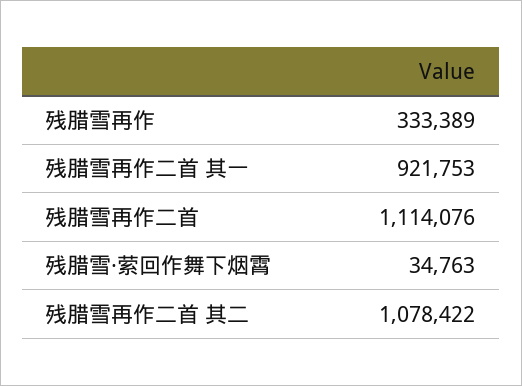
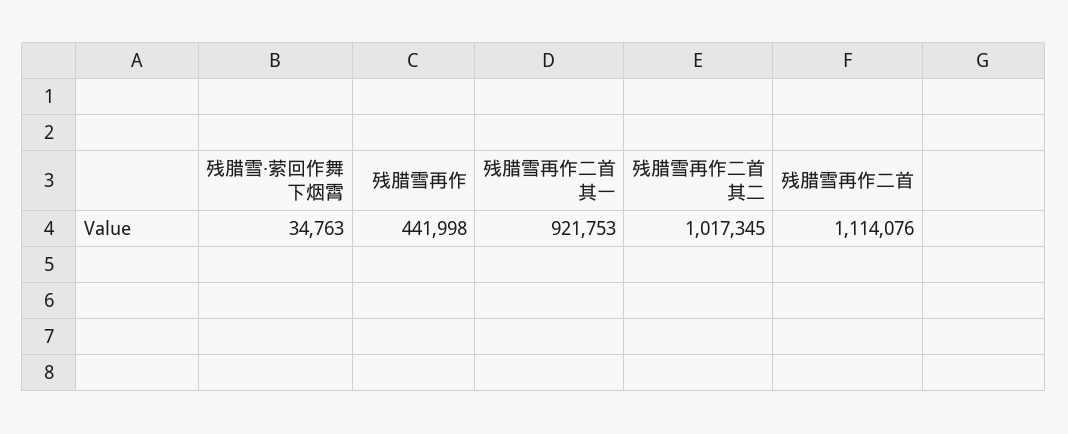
  {
-   "残腊雪再作": 333389,
+   "残腊雪再作": 441998,
    "残腊雪再作二首 其一": 921753,
    "残腊雪再作二首": 1114076,
    "残腊雪·萦回作舞下烟霄": 34763,
-   "残腊雪再作二首 其二": 1078422
+   "残腊雪再作二首 其二": 1017345
  }

